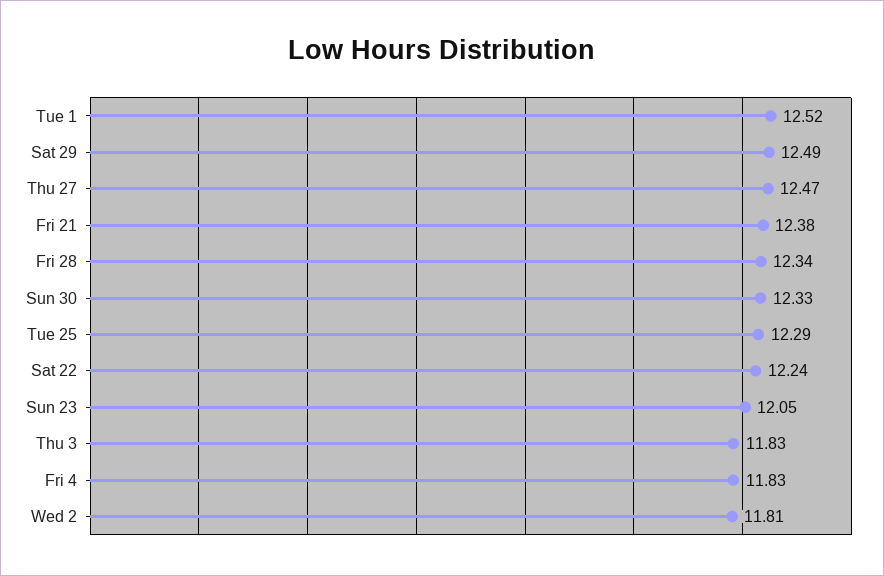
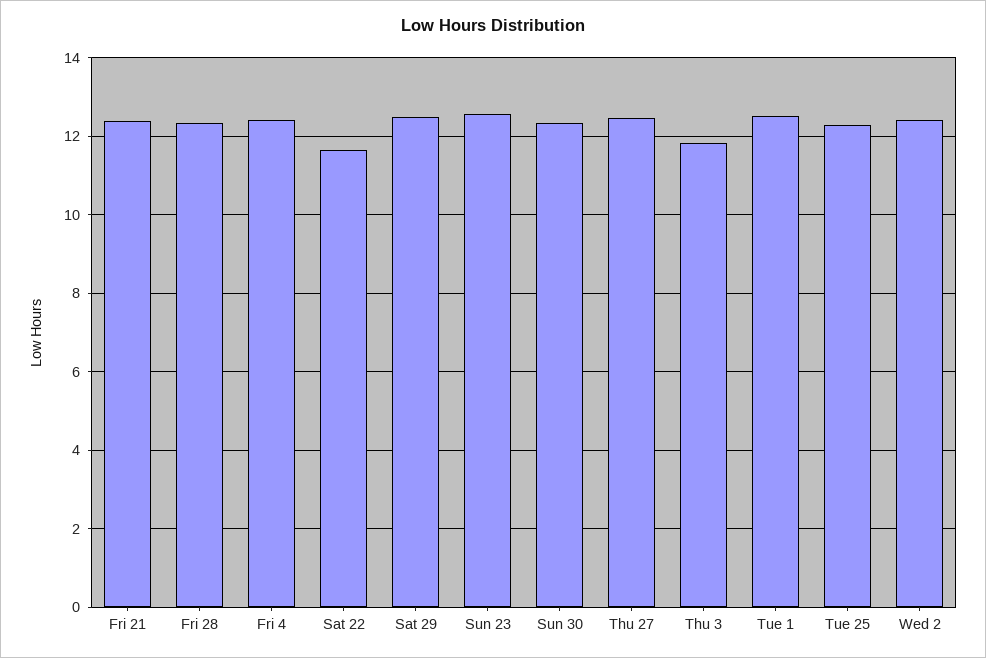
  {
    "Tue 1": 12.52,
    "Sat 29": 12.49,
    "Thu 27": 12.47,
    "Fri 21": 12.38,
    "Fri 28": 12.34,
    "Sun 30": 12.33,
    "Tue 25": 12.29,
-   "Sat 22": 12.24,
+   "Sat 22": 11.6,
-   "Sun 23": 12.05,
+   "Sun 23": 12.6,
    "Thu 3": 11.83,
-   "Fri 4": 11.83,
+   "Fri 4": 12.4,
-   "Wed 2": 11.81
+   "Wed 2": 12.4
  }

